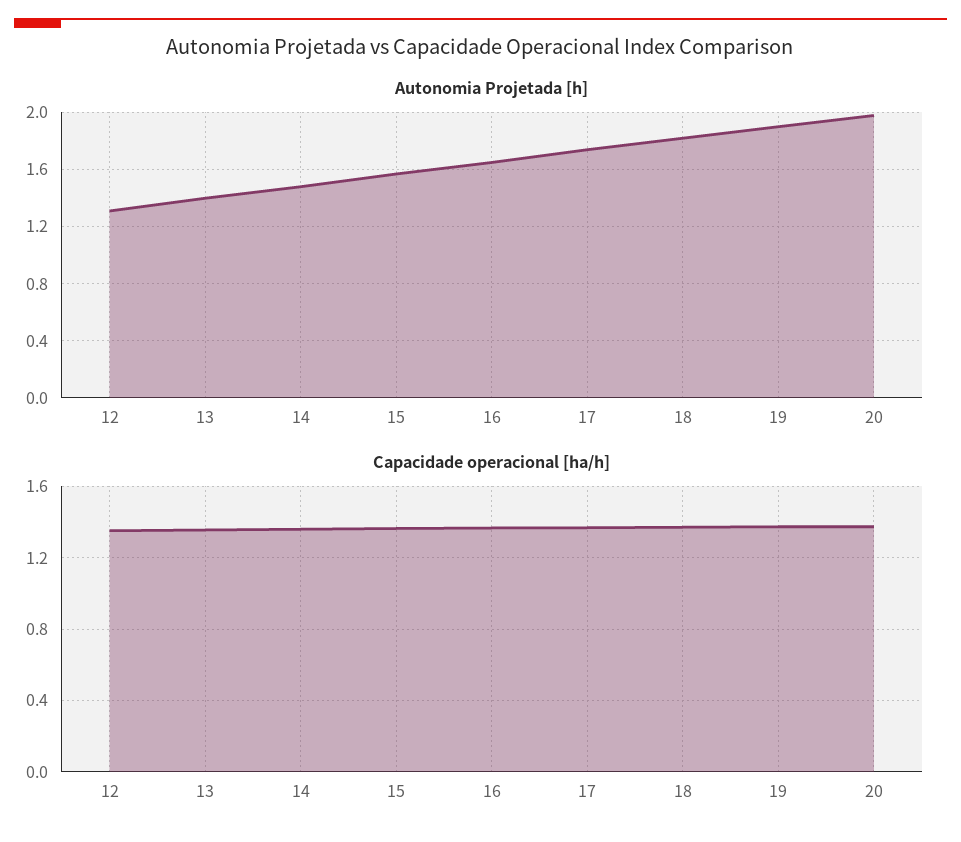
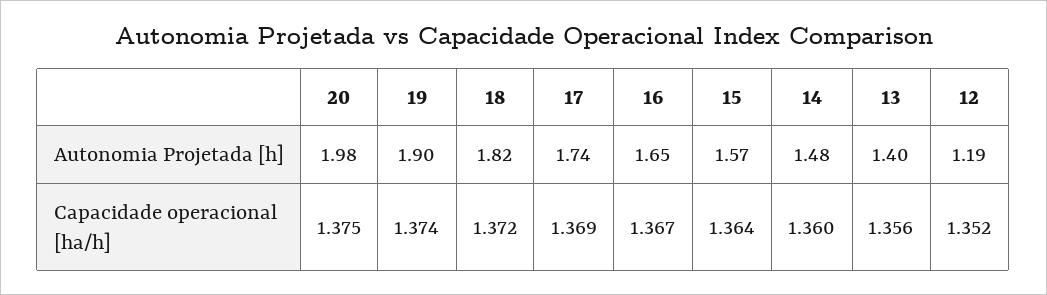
  {
    "Autonomia Projetada [h]": {
-     "12": 1.3,
+     "12": 1.19,
      "13": 1.4,
      "14": 1.48,
      "15": 1.57,
      "16": 1.65,
      "17": 1.74,
      "18": 1.82,
      "19": 1.9,
      "20": 1.98
    },
    "Capacidade operacional [ha/h]": {
      "12": 1.352,
      "13": 1.356,
      "14": 1.36,
      "15": 1.364,
      "16": 1.367,
      "17": 1.369,
      "18": 1.372,
      "19": 1.374,
      "20": 1.375
    }
  }

